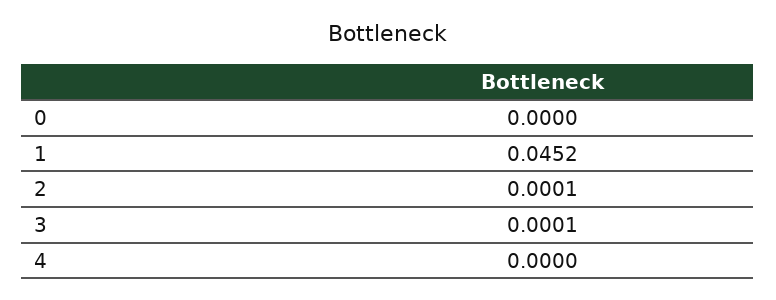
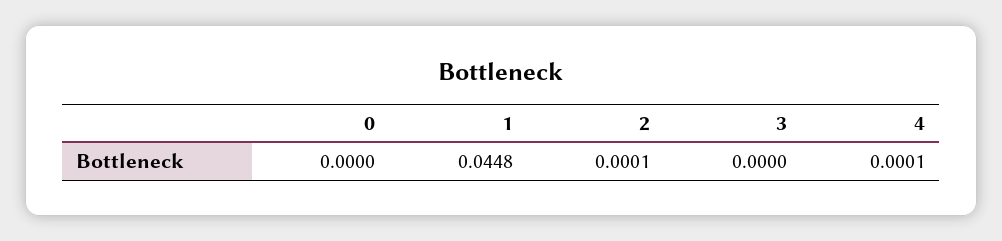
  {
    "0": 0,
-   "1": 0.0452,
+   "1": 0.0448,
    "2": 0.0001,
-   "3": 0.0001,
+   "3": 0,
-   "4": 0
+   "4": 0.0001
  }

